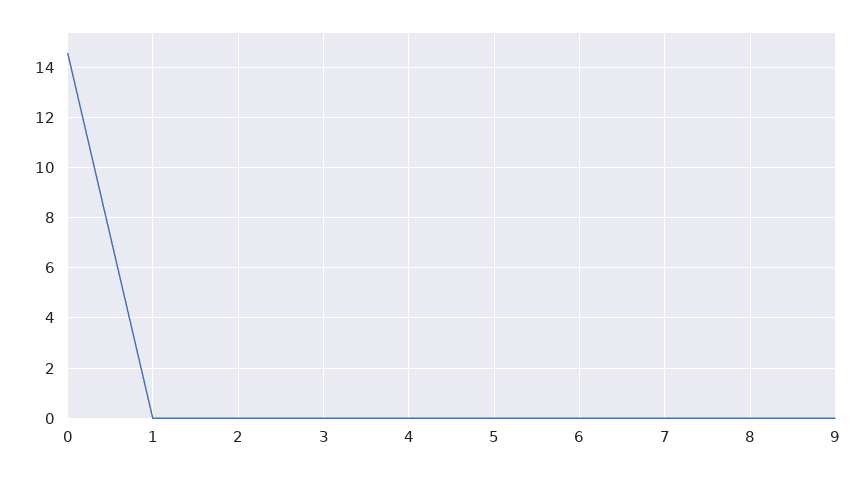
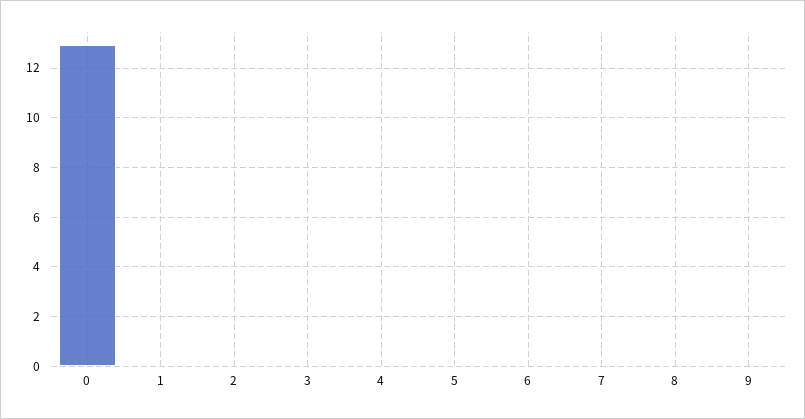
  {
-   "0": 14.5,
+   "0": 13,
    "1": 0,
    "2": 0,
    "3": 0,
    "4": 0,
    "5": 0,
    "6": 0,
    "7": 0,
    "8": 0,
    "9": 0
  }

